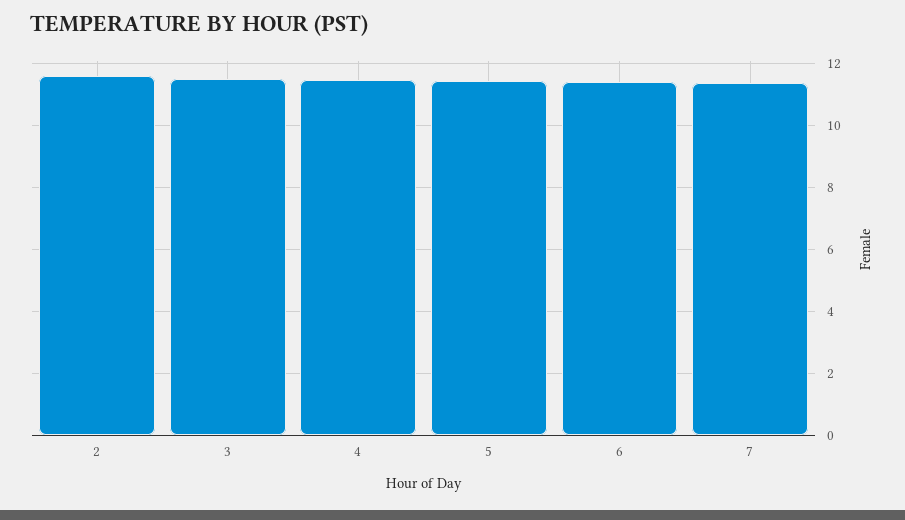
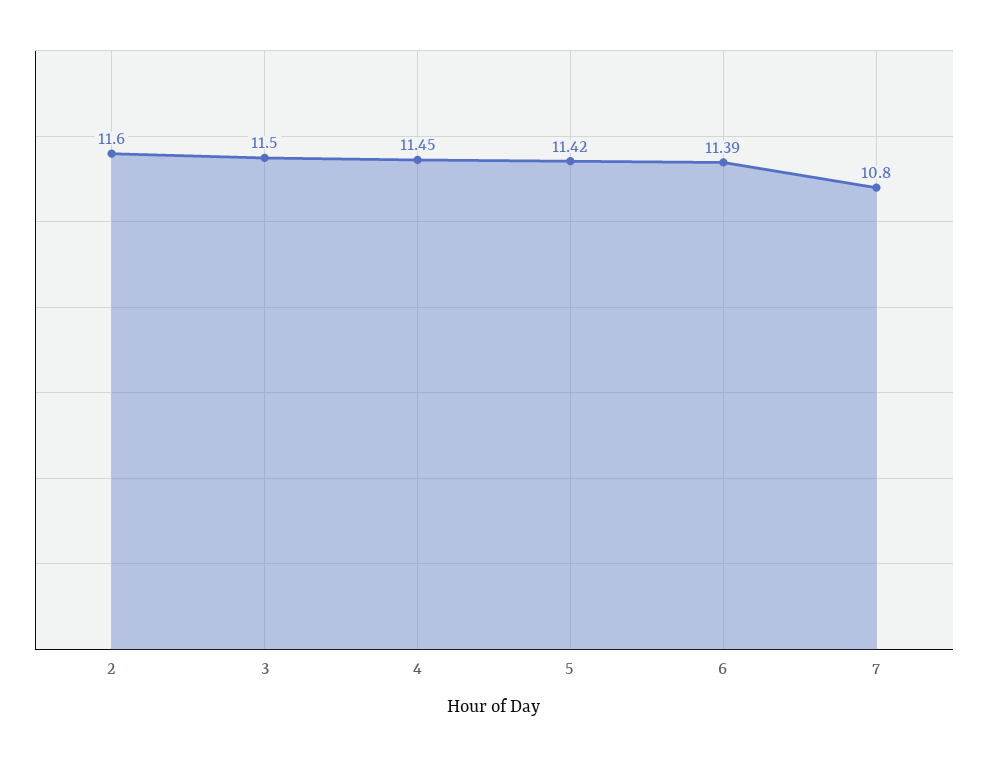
  {
    "2": 11.6,
    "3": 11.5,
    "4": 11.45,
    "5": 11.42,
    "6": 11.39,
-   "7": 11.4
+   "7": 10.8
  }

